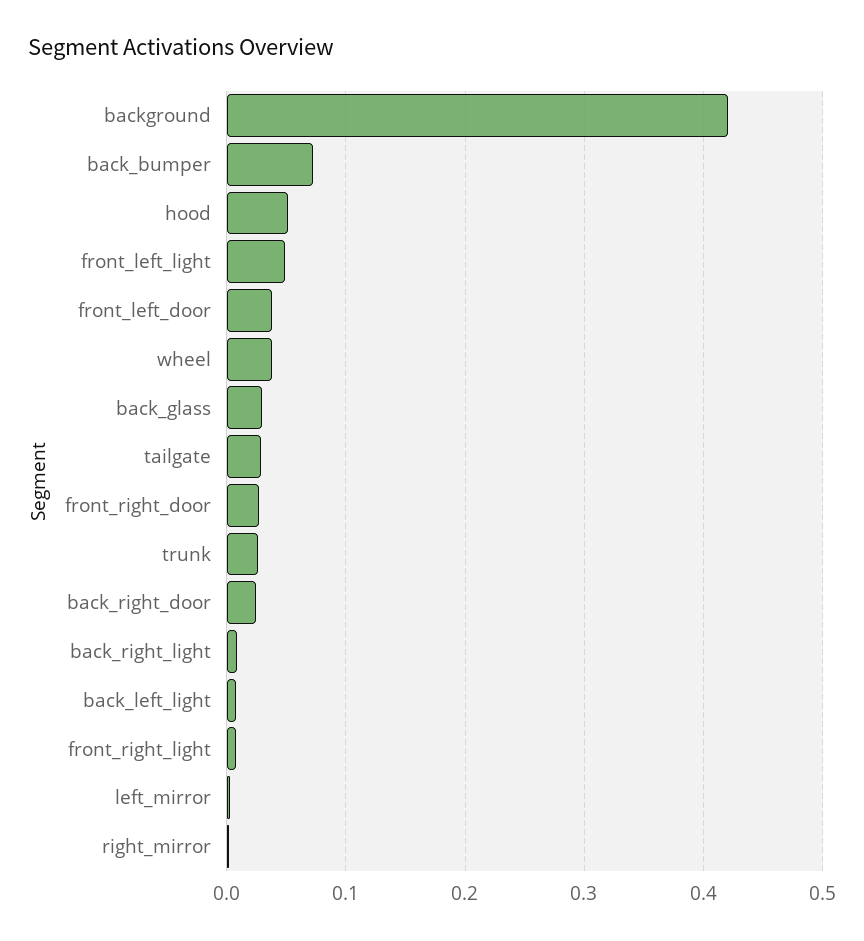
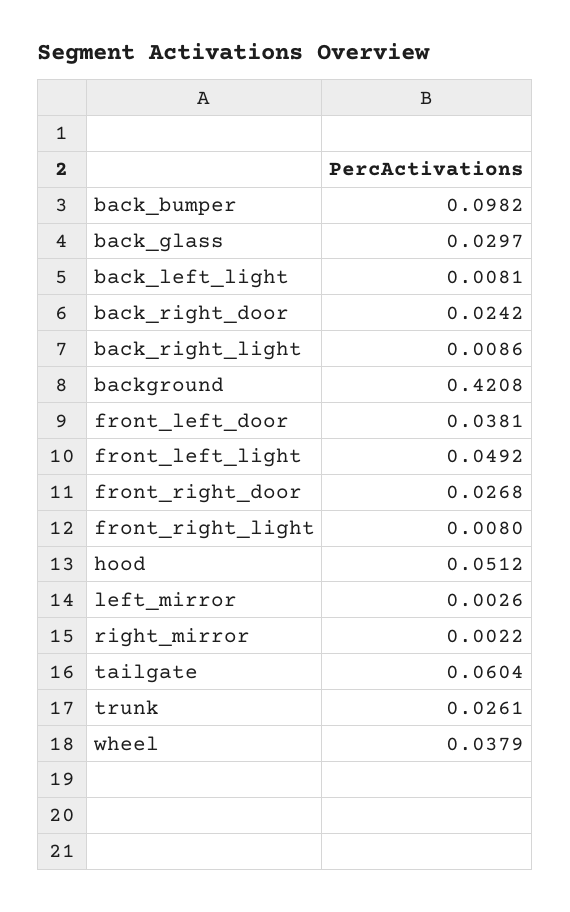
  {
    "background": 0.4208,
-   "back_bumper": 0.07,
+   "back_bumper": 0.0982,
    "hood": 0.0512,
    "front_left_light": 0.0492,
    "front_left_door": 0.0381,
    "wheel": 0.0379,
    "back_glass": 0.0297,
-   "tailgate": 0.03,
+   "tailgate": 0.0604,
    "front_right_door": 0.0268,
    "trunk": 0.0261,
    "back_right_door": 0.0242,
    "back_right_light": 0.0086,
    "back_left_light": 0.0081,
    "front_right_light": 0.008,
    "left_mirror": 0.0026,
    "right_mirror": 0.0022
  }

